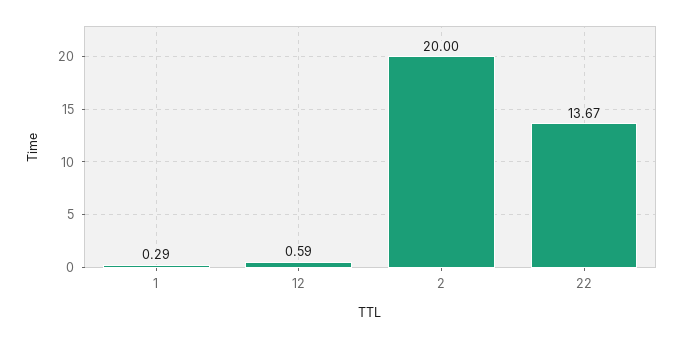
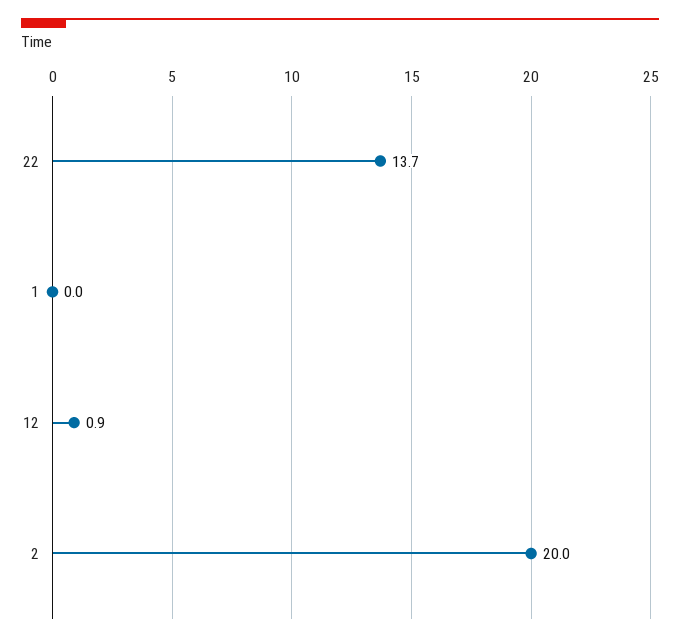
  {
-   "1": 0.29,
+   "1": 0,
-   "12": 0.59,
+   "12": 0.9,
    "2": 20,
    "22": 13.67
  }

